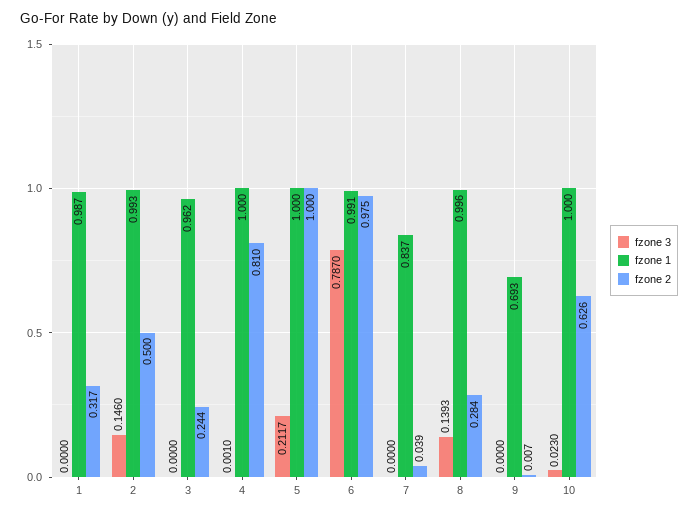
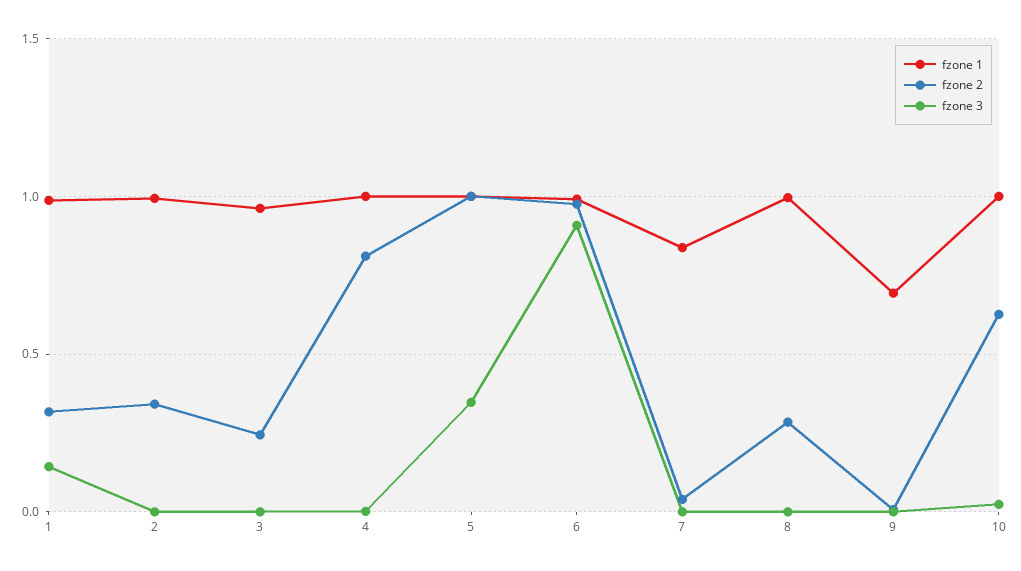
  {
    "fzone 3": {
-     "1": 0,
+     "1": 0.15,
-     "2": 0.146,
+     "2": 0,
      "3": 0,
      "4": 0.001,
-     "5": 0.2117,
+     "5": 0.35,
-     "6": 0.787,
+     "6": 0.9,
      "7": 0,
-     "8": 0.1393,
+     "8": 0,
      "9": 0,
      "10": 0.023
    },
    "fzone 1": {
      "1": 0.987,
      "2": 0.993,
      "3": 0.962,
      "4": 1,
      "5": 1,
      "6": 0.991,
      "7": 0.837,
      "8": 0.996,
      "9": 0.693,
      "10": 1
    },
    "fzone 2": {
      "1": 0.317,
-     "2": 0.5,
+     "2": 0.35,
      "3": 0.244,
      "4": 0.81,
      "5": 1,
      "6": 0.975,
      "7": 0.039,
      "8": 0.284,
      "9": 0.007,
      "10": 0.626
    }
  }

